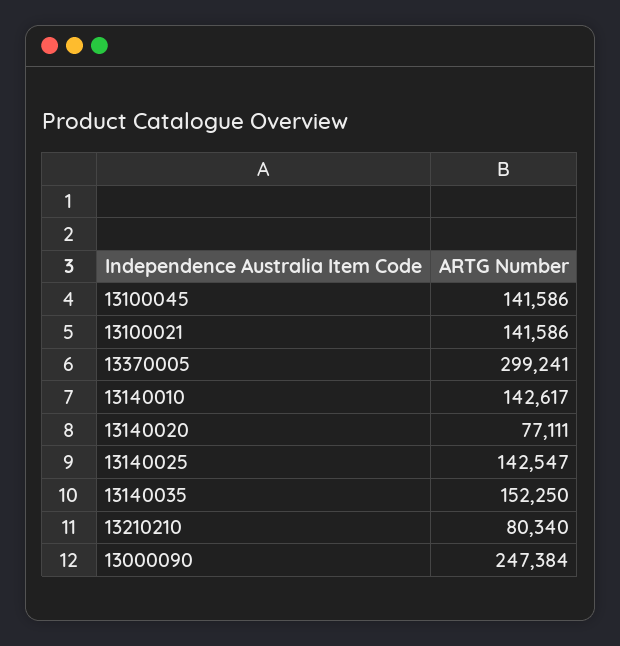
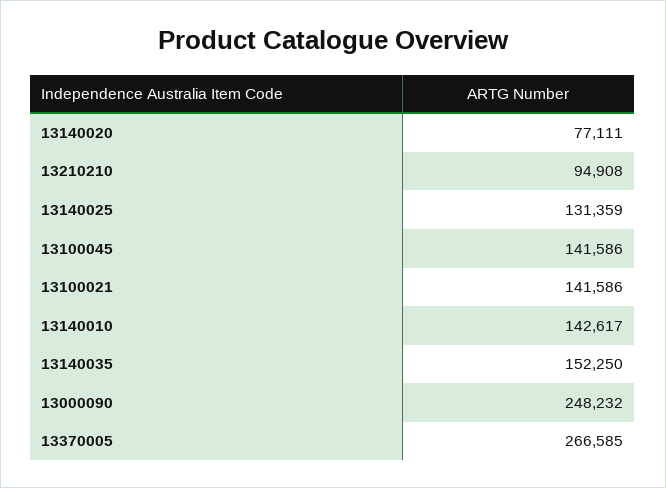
  {
    "13100045": 141586,
    "13100021": 141586,
-   "13370005": 299241,
+   "13370005": 266585,
    "13140010": 142617,
    "13140020": 77111,
-   "13140025": 142547,
+   "13140025": 131359,
    "13140035": 152250,
-   "13210210": 80340,
+   "13210210": 94908,
-   "13000090": 247384
+   "13000090": 248232
  }

